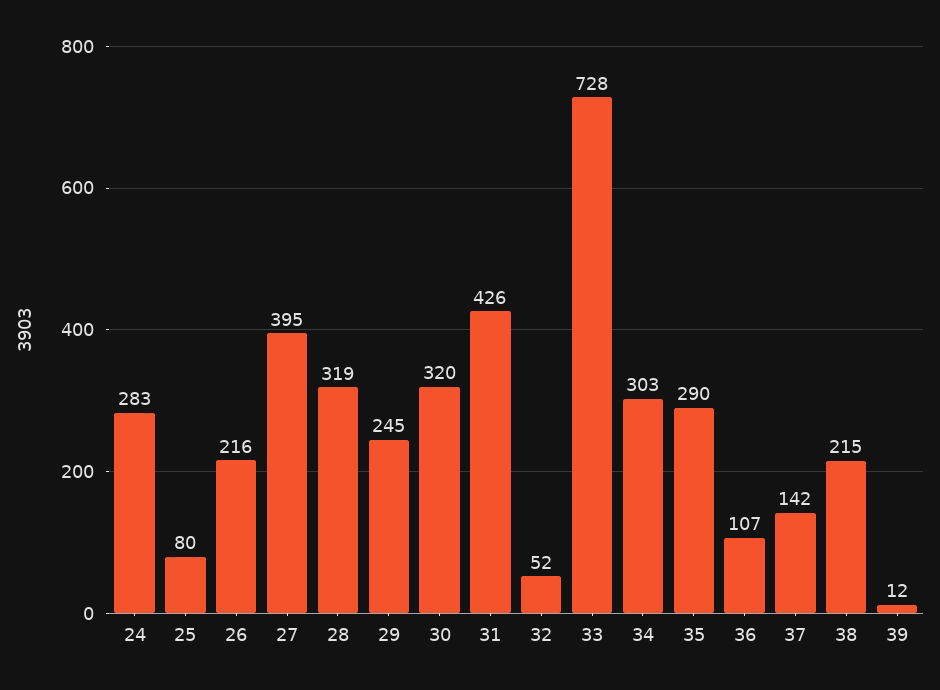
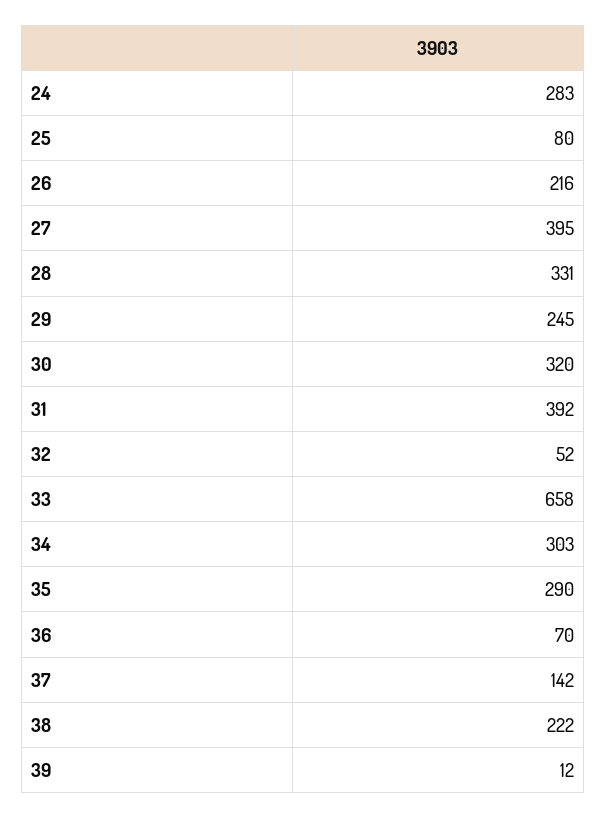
  {
    "24": 283,
    "25": 80,
    "26": 216,
    "27": 395,
-   "28": 319,
+   "28": 331,
    "29": 245,
    "30": 320,
-   "31": 426,
+   "31": 392,
    "32": 52,
-   "33": 728,
+   "33": 658,
    "34": 303,
    "35": 290,
-   "36": 107,
+   "36": 70,
    "37": 142,
-   "38": 215,
+   "38": 222,
    "39": 12
  }

